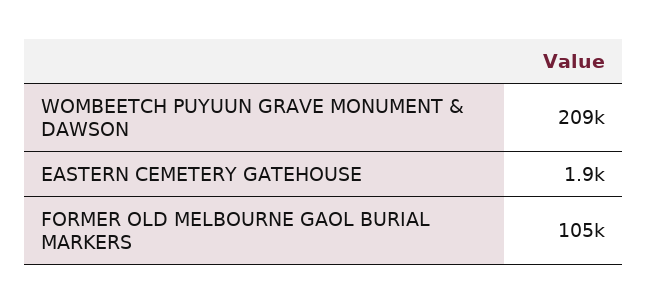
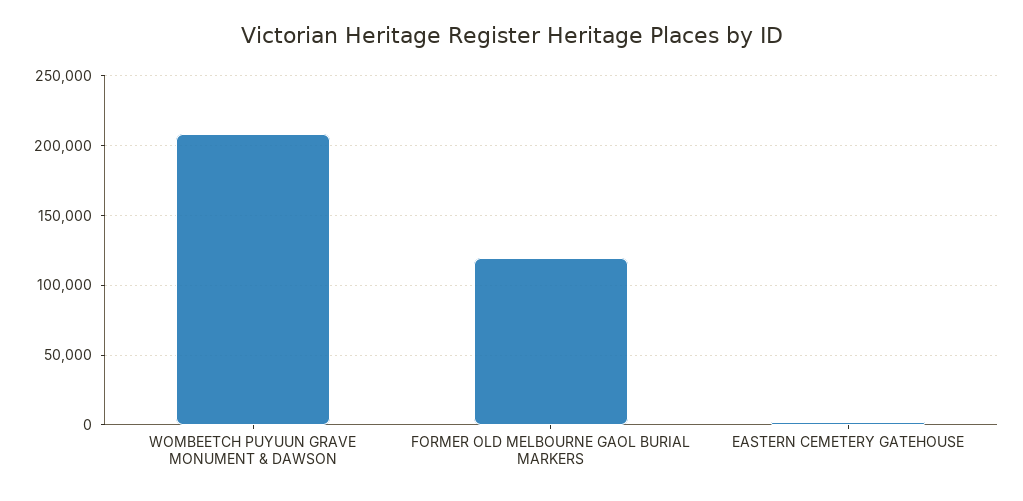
  {
    "WOMBEETCH PUYUUN GRAVE MONUMENT & DAWSON": 209000,
    "EASTERN CEMETERY GATEHOUSE": 1900,
-   "FORMER OLD MELBOURNE GAOL BURIAL MARKERS": 105000
+   "FORMER OLD MELBOURNE GAOL BURIAL MARKERS": 120000
  }

